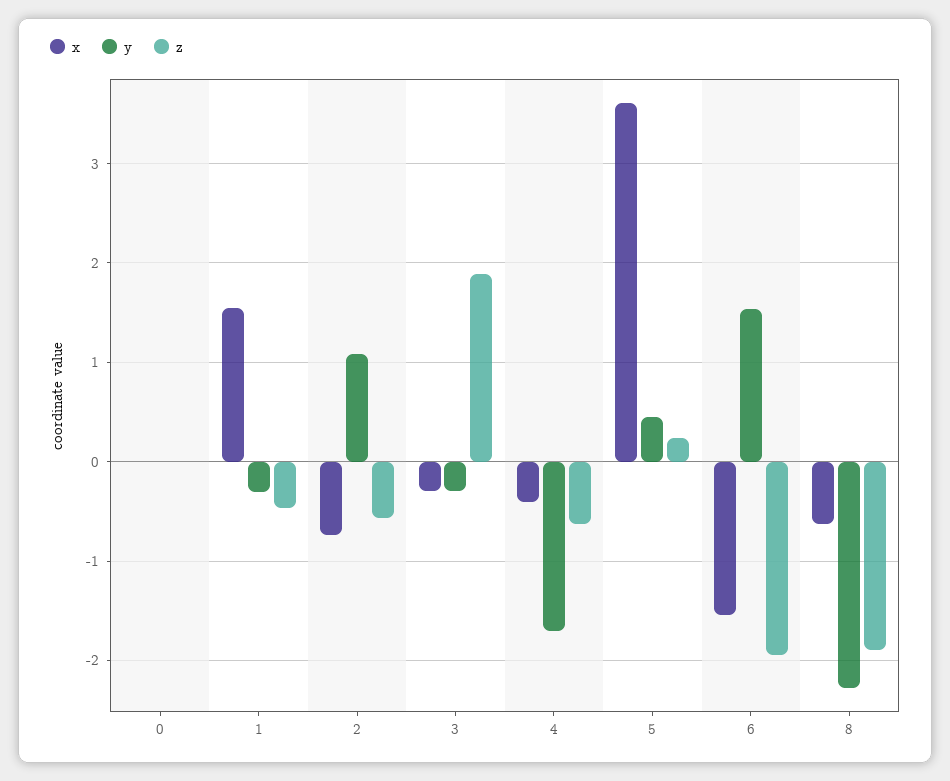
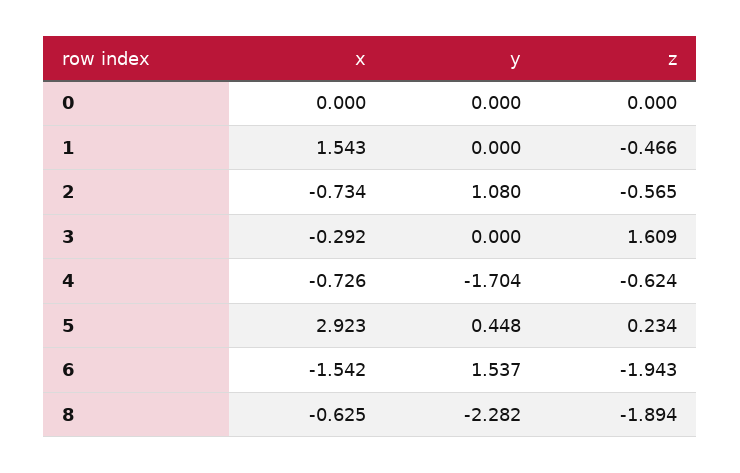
  {
    "x": {
      "0": 0,
      "1": 1.543,
      "2": -0.734,
      "3": -0.292,
-     "4": -0.4,
+     "4": -0.726,
-     "5": 3.6,
+     "5": 2.923,
      "6": -1.542,
      "8": -0.625
    },
    "y": {
      "0": 0,
-     "1": -0.3,
+     "1": 0,
      "2": 1.08,
-     "3": -0.3,
+     "3": 0,
      "4": -1.704,
      "5": 0.448,
      "6": 1.537,
      "8": -2.282
    },
    "z": {
      "0": 0,
      "1": -0.466,
      "2": -0.565,
-     "3": 1.9,
+     "3": 1.609,
      "4": -0.624,
      "5": 0.234,
      "6": -1.943,
      "8": -1.894
    }
  }

